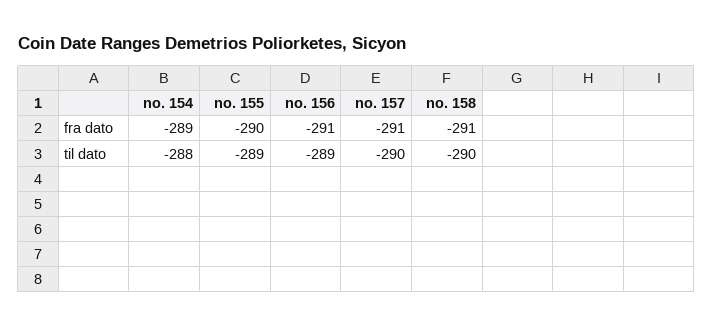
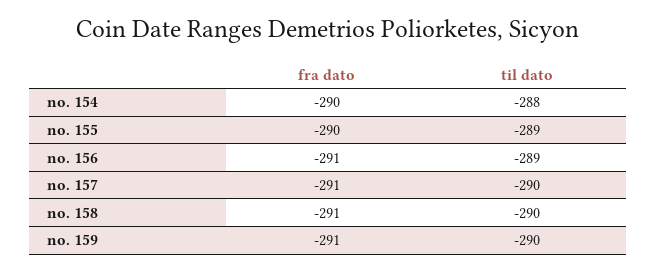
  {
    "no. 154": {
-     "fra dato": -289,
+     "fra dato": -290,
      "til dato": -288
    },
    "no. 155": {
      "fra dato": -290,
      "til dato": -289
    },
    "no. 156": {
      "fra dato": -291,
      "til dato": -289
    },
    "no. 157": {
      "fra dato": -291,
      "til dato": -290
    },
    "no. 158": {
      "fra dato": -291,
      "til dato": -290
-   }
+   },
+   "no. 159": {
+     "fra dato": -291,
+     "til dato": -290
+   }
  }

